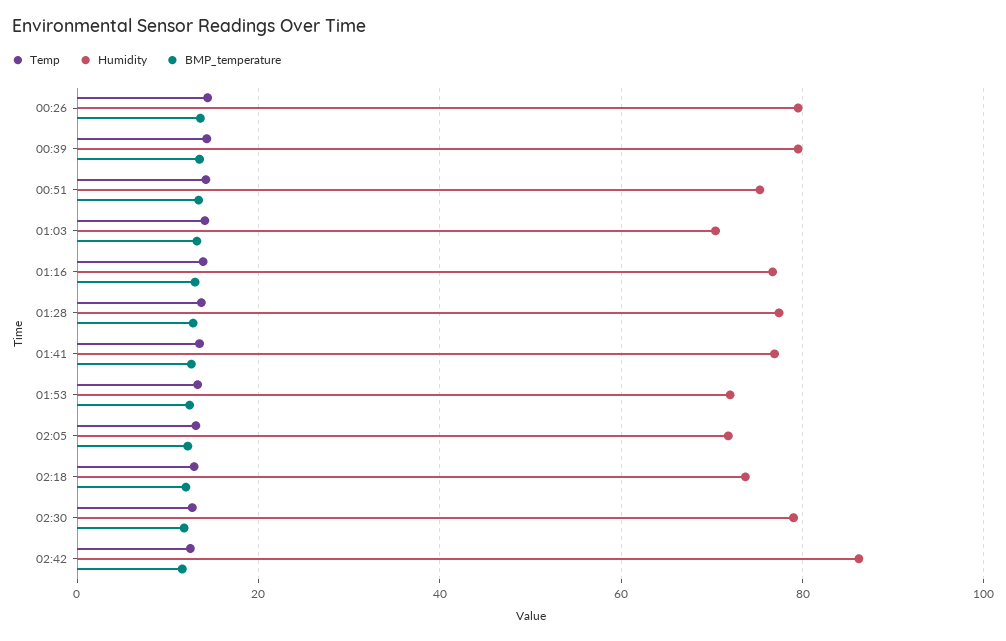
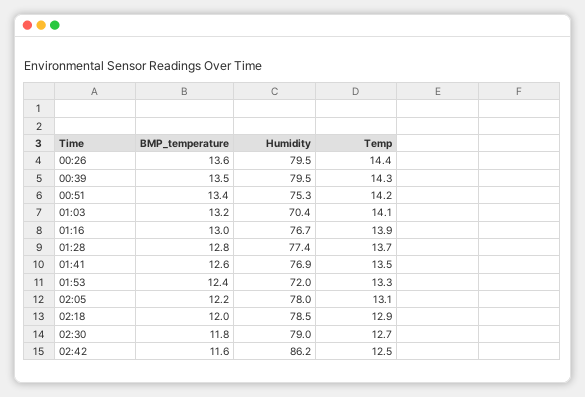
  {
    "Temp": {
      "00:26": 14.4,
      "00:39": 14.3,
      "00:51": 14.2,
      "01:03": 14.1,
      "01:16": 13.9,
      "01:28": 13.7,
      "01:41": 13.5,
      "01:53": 13.3,
      "02:05": 13.1,
      "02:18": 12.9,
      "02:30": 12.7,
      "02:42": 12.5
    },
    "Humidity": {
      "00:26": 79.5,
      "00:39": 79.5,
      "00:51": 75.3,
      "01:03": 70.4,
      "01:16": 76.7,
      "01:28": 77.4,
      "01:41": 76.9,
      "01:53": 72,
-     "02:05": 72,
+     "02:05": 78,
-     "02:18": 74,
+     "02:18": 78.5,
      "02:30": 79,
      "02:42": 86.2
    },
    "BMP_temperature": {
      "00:26": 13.6,
      "00:39": 13.5,
      "00:51": 13.4,
      "01:03": 13.2,
      "01:16": 13,
      "01:28": 12.8,
      "01:41": 12.6,
      "01:53": 12.4,
      "02:05": 12.2,
      "02:18": 12,
      "02:30": 11.8,
      "02:42": 11.6
    }
  }

